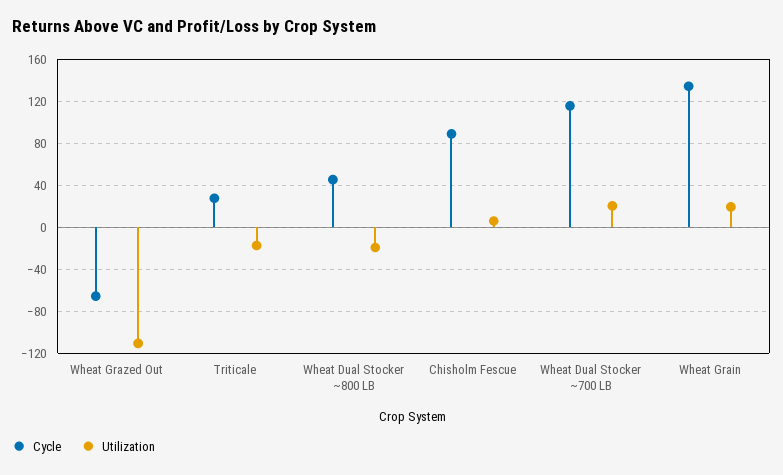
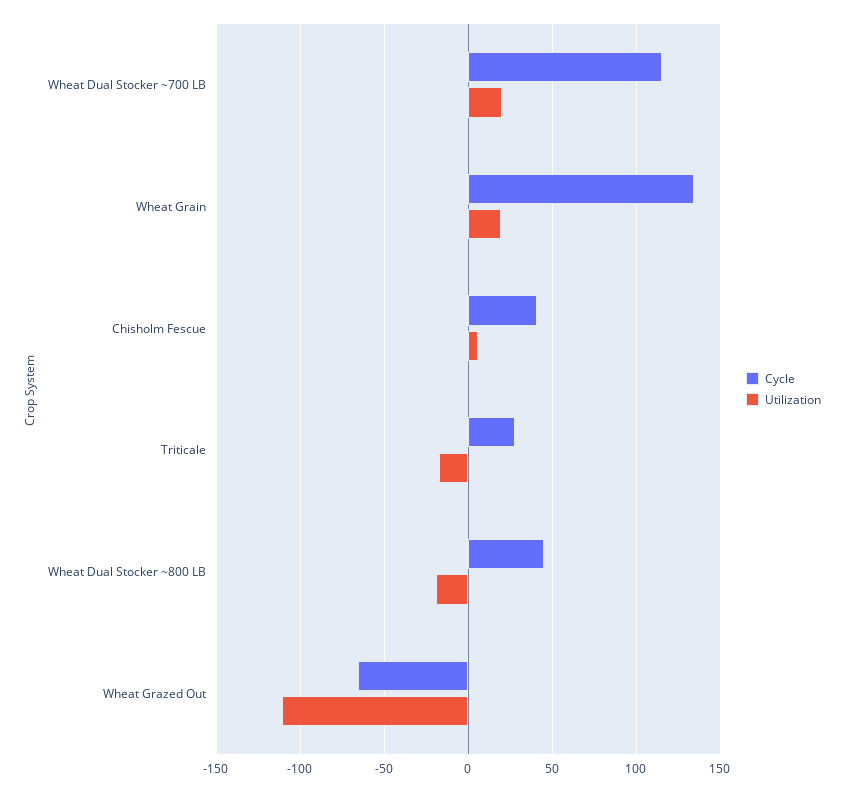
  {
    "Cycle": {
      "Wheat Grazed Out": -65,
      "Triticale": 30,
      "Wheat Dual Stocker ~800 LB": 45,
-     "Chisholm Fescue": 90,
+     "Chisholm Fescue": 40,
      "Wheat Dual Stocker ~700 LB": 115,
      "Wheat Grain": 135
    },
    "Utilization": {
      "Wheat Grazed Out": -110,
      "Triticale": -15,
      "Wheat Dual Stocker ~800 LB": -20,
      "Chisholm Fescue": 5,
      "Wheat Dual Stocker ~700 LB": 20,
      "Wheat Grain": 20
    }
  }

